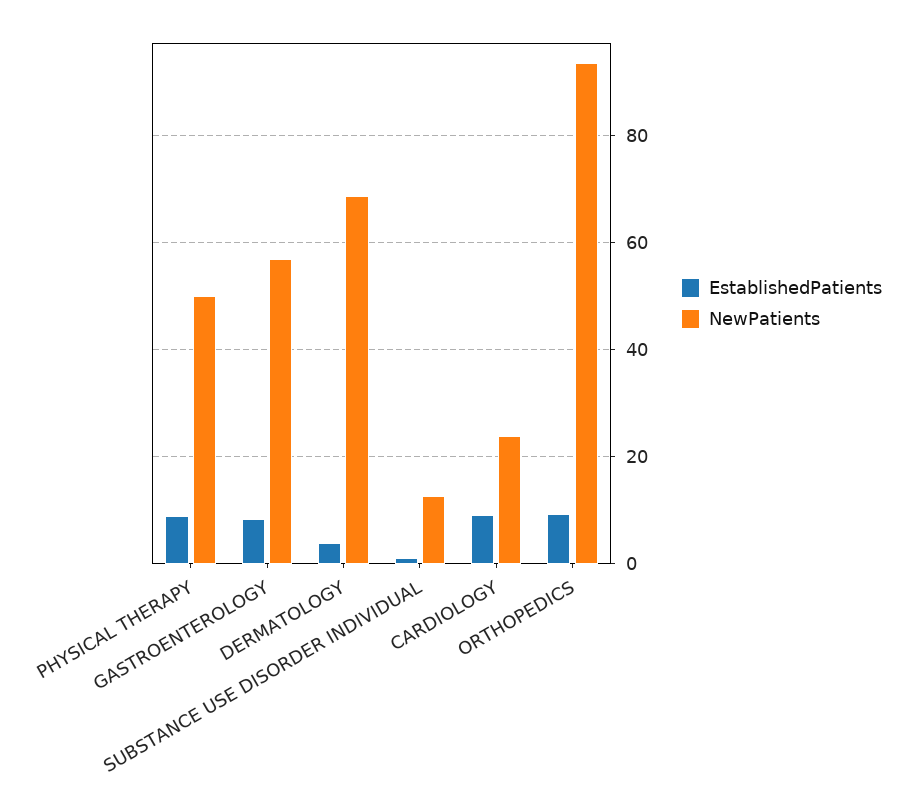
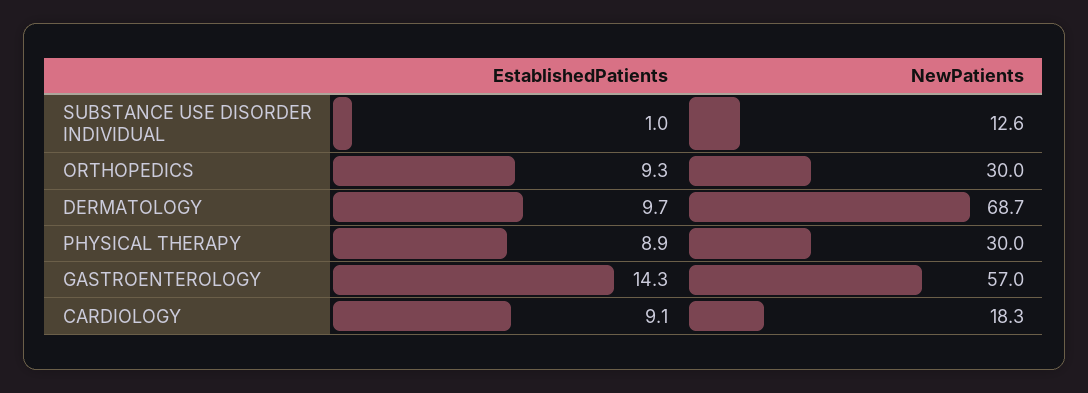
  {
    "EstablishedPatients": {
      "PHYSICAL THERAPY": 8.9,
-     "GASTROENTEROLOGY": 8,
+     "GASTROENTEROLOGY": 14.3,
-     "DERMATOLOGY": 4,
+     "DERMATOLOGY": 9.7,
      "SUBSTANCE USE DISORDER INDIVIDUAL": 1,
      "CARDIOLOGY": 9.1,
      "ORTHOPEDICS": 9.3
    },
    "NewPatients": {
-     "PHYSICAL THERAPY": 50,
+     "PHYSICAL THERAPY": 30,
      "GASTROENTEROLOGY": 57,
      "DERMATOLOGY": 68.7,
      "SUBSTANCE USE DISORDER INDIVIDUAL": 12.6,
-     "CARDIOLOGY": 24,
+     "CARDIOLOGY": 18.3,
-     "ORTHOPEDICS": 94
+     "ORTHOPEDICS": 30
    }
  }

